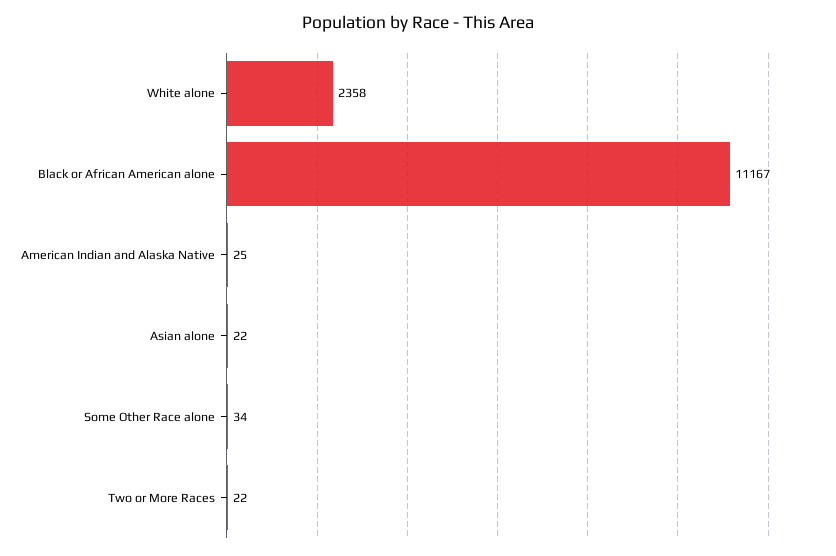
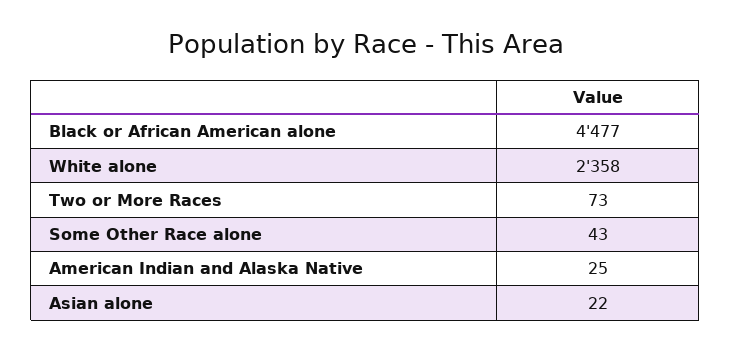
  {
    "White alone": 2358,
-   "Black or African American alone": 11167,
+   "Black or African American alone": 4477,
    "American Indian and Alaska Native": 25,
    "Asian alone": 22,
-   "Some Other Race alone": 34,
+   "Some Other Race alone": 43,
-   "Two or More Races": 22
+   "Two or More Races": 73
  }

